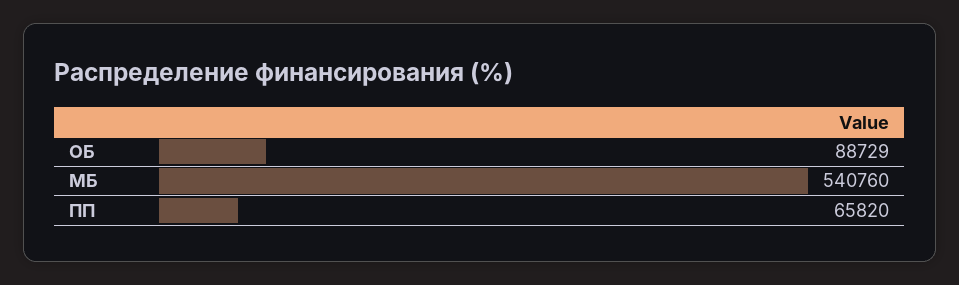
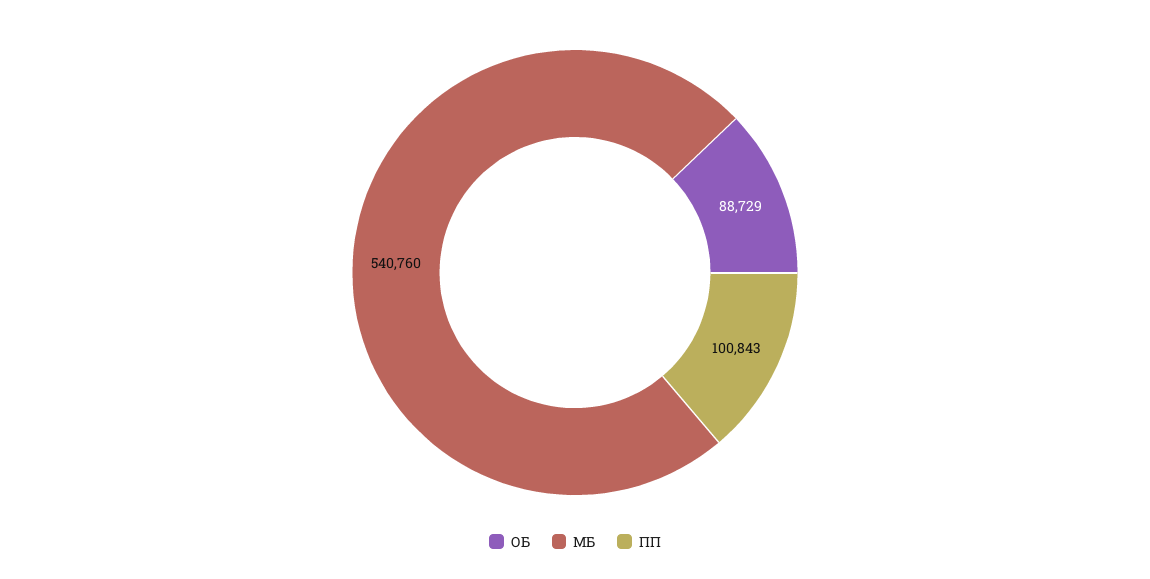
  {
    "ОБ": 88729,
    "МБ": 540760,
-   "ПП": 65820
+   "ПП": 100843
  }

